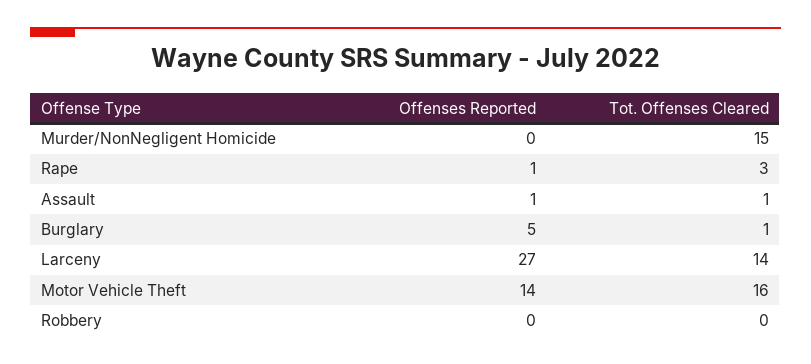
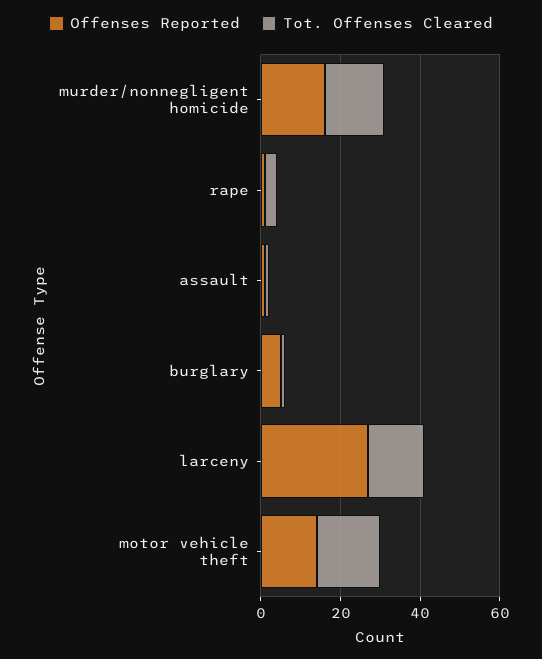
  {
    "Offenses Reported": {
-     "Murder/NonNegligent Homicide": 0,
+     "Murder/NonNegligent Homicide": 15,
      "Rape": 1,
      "Assault": 1,
      "Burglary": 5,
      "Larceny": 27,
-     "Motor Vehicle Theft": 14,
+     "Motor Vehicle Theft": 14
-     "Robbery": 0
    },
    "Tot. Offenses Cleared": {
      "Murder/NonNegligent Homicide": 15,
      "Rape": 3,
      "Assault": 1,
      "Burglary": 1,
      "Larceny": 14,
-     "Motor Vehicle Theft": 16,
+     "Motor Vehicle Theft": 16
-     "Robbery": 0
    }
  }

